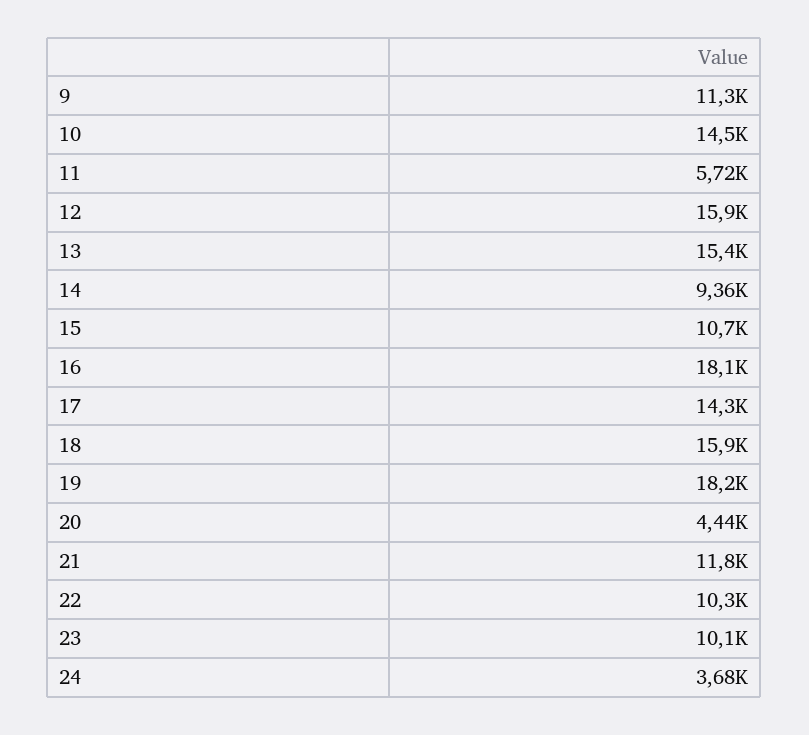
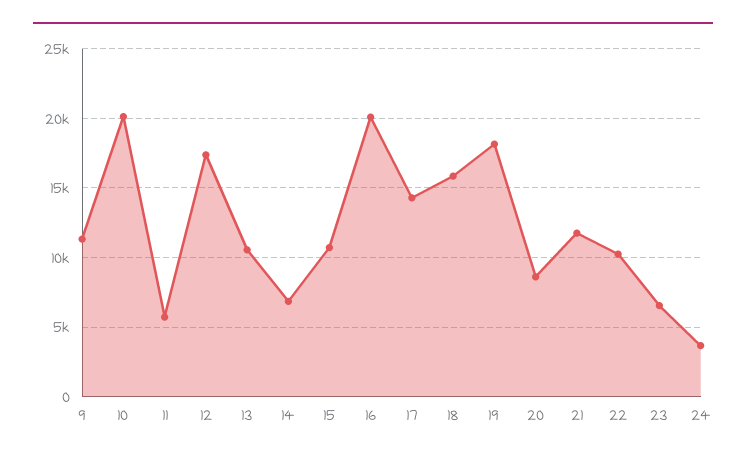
  {
    "9": 11300,
-   "10": 14500,
+   "10": 20000,
    "11": 5720,
-   "12": 15900,
+   "12": 17500,
-   "13": 15400,
+   "13": 10500,
-   "14": 9360,
+   "14": 7000,
    "15": 10700,
-   "16": 18100,
+   "16": 20000,
    "17": 14300,
    "18": 15900,
    "19": 18200,
-   "20": 4440,
+   "20": 8500,
    "21": 11800,
    "22": 10300,
-   "23": 10100,
+   "23": 6500,
    "24": 3680
  }

